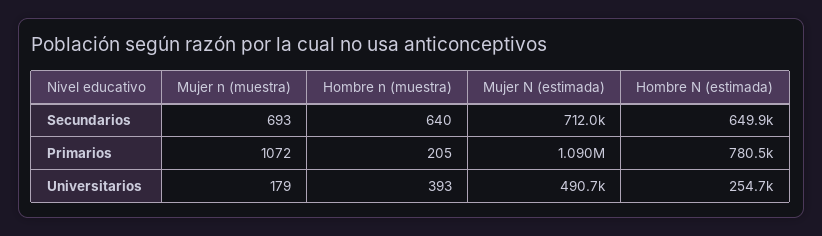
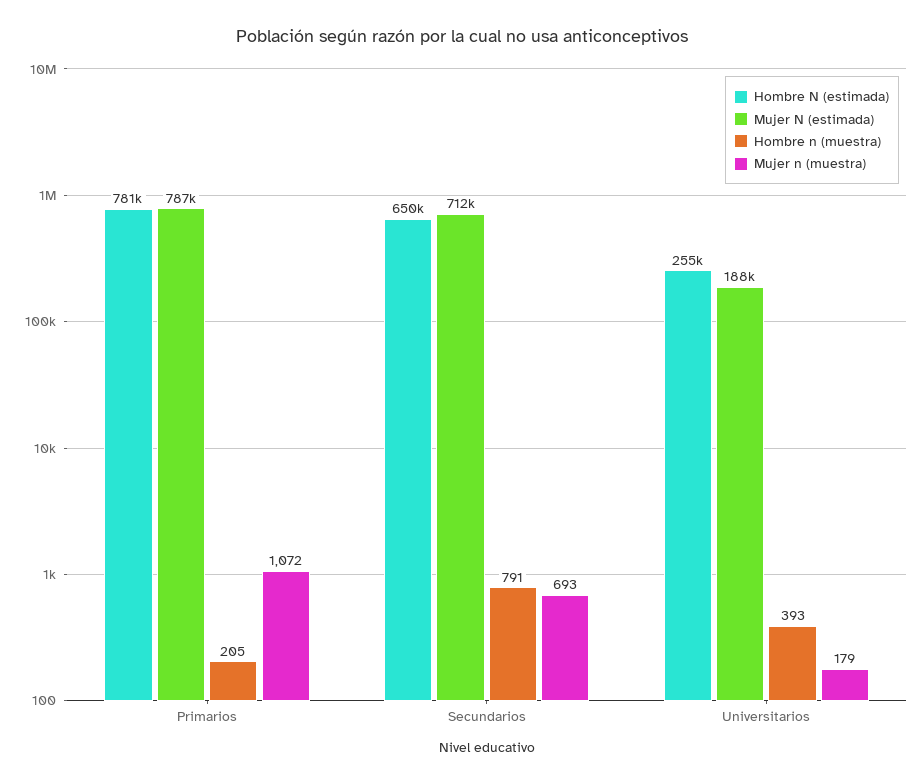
  {
    "Mujer n (muestra)": {
      "Secundarios": 693,
      "Primarios": 1072,
      "Universitarios": 179
    },
    "Hombre n (muestra)": {
-     "Secundarios": 640,
+     "Secundarios": 791,
      "Primarios": 205,
      "Universitarios": 393
    },
    "Mujer N (estimada)": {
      "Secundarios": 712000,
-     "Primarios": 1090000,
+     "Primarios": 787000,
-     "Universitarios": 490700
+     "Universitarios": 188000
    },
    "Hombre N (estimada)": {
      "Secundarios": 649900,
      "Primarios": 780500,
      "Universitarios": 254700
    }
  }

